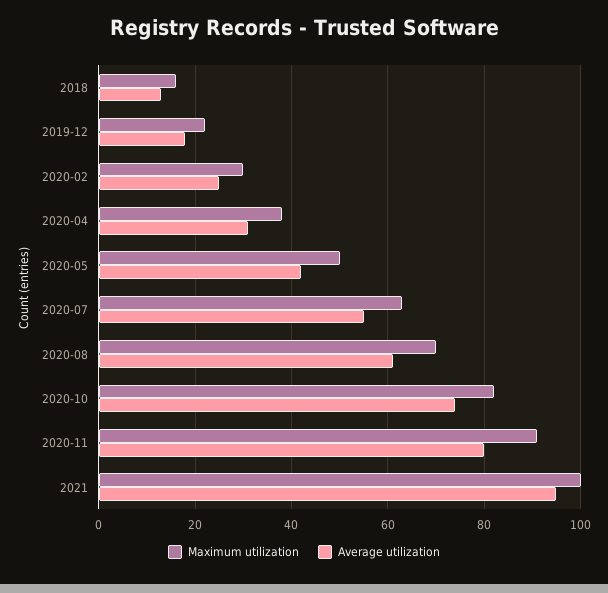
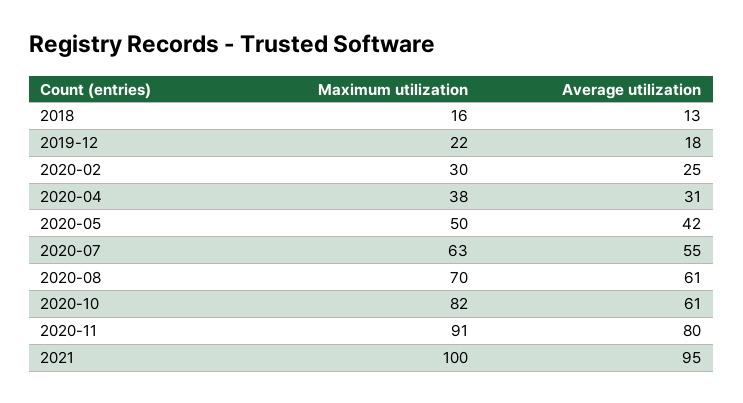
  {
    "Maximum utilization": {
      "2018": 16,
      "2019-12": 22,
      "2020-02": 30,
      "2020-04": 38,
      "2020-05": 50,
      "2020-07": 63,
      "2020-08": 70,
      "2020-10": 82,
      "2020-11": 91,
      "2021": 100
    },
    "Average utilization": {
      "2018": 13,
      "2019-12": 18,
      "2020-02": 25,
      "2020-04": 31,
      "2020-05": 42,
      "2020-07": 55,
      "2020-08": 61,
-     "2020-10": 75,
+     "2020-10": 61,
      "2020-11": 80,
      "2021": 95
    }
  }

